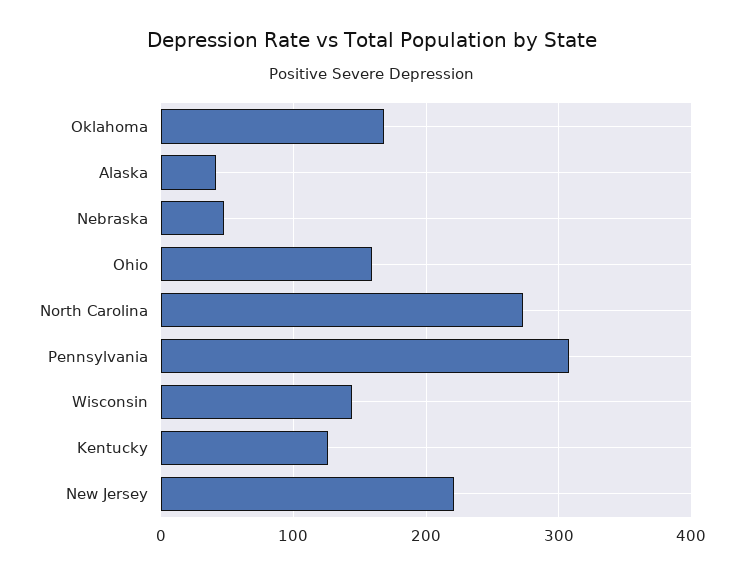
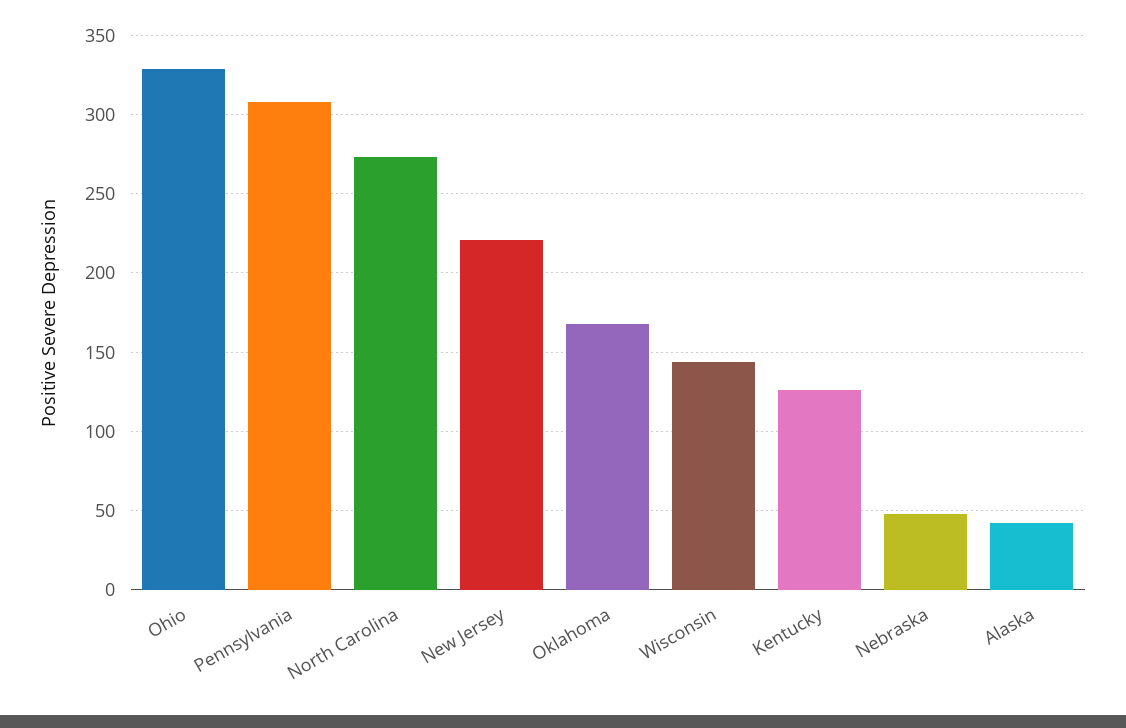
  {
    "Oklahoma": 170,
    "Alaska": 40,
    "Nebraska": 50,
-   "Ohio": 160,
+   "Ohio": 330,
    "North Carolina": 275,
    "Pennsylvania": 310,
    "Wisconsin": 145,
    "Kentucky": 125,
    "New Jersey": 220
  }

